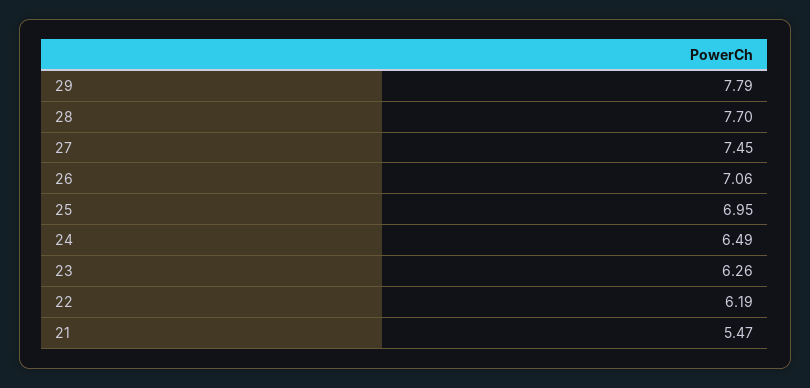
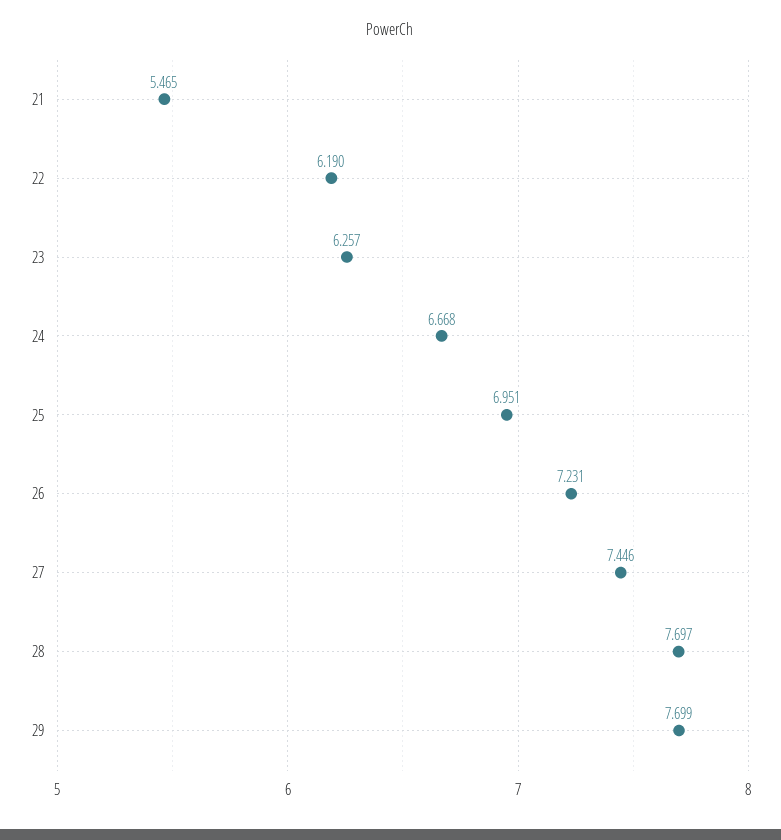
  {
-   "29": 7.79,
+   "29": 7.699,
    "28": 7.697,
    "27": 7.446,
-   "26": 7.06,
+   "26": 7.231,
    "25": 6.951,
-   "24": 6.49,
+   "24": 6.668,
    "23": 6.257,
    "22": 6.19,
    "21": 5.465
  }

